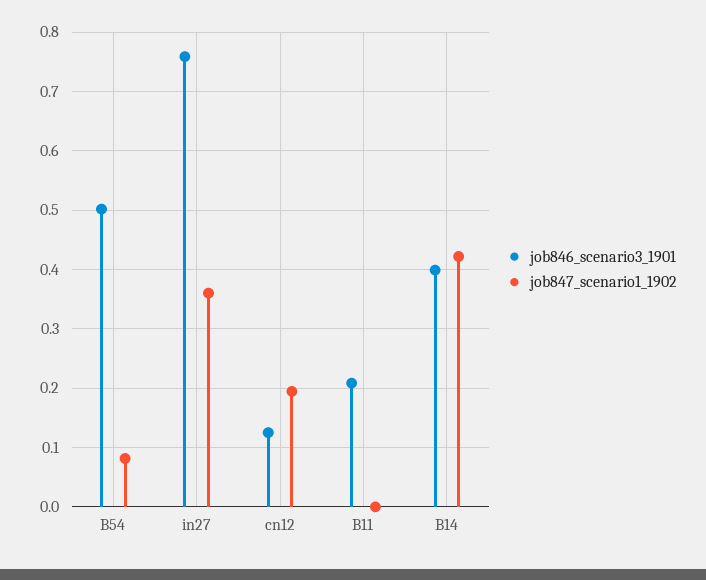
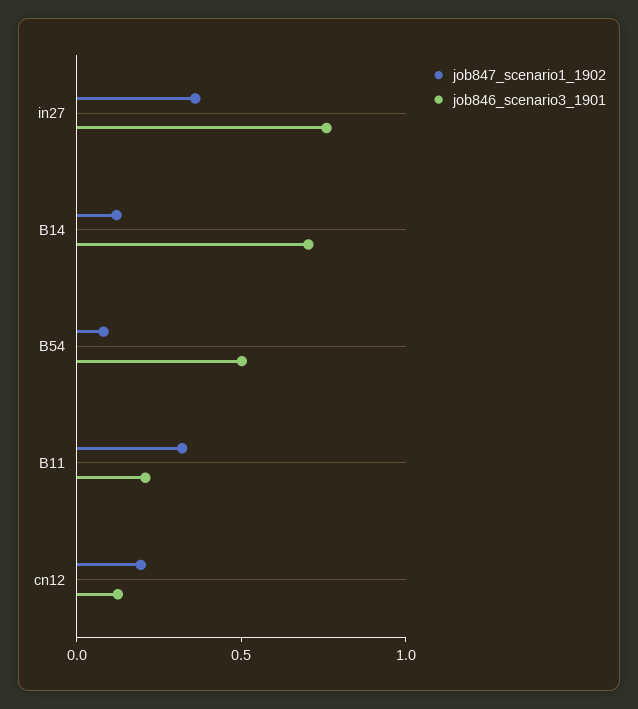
  {
    "job846_scenario3_1901": {
      "B54": 0.5,
      "in27": 0.76,
      "cn12": 0.12,
      "B11": 0.2,
-     "B14": 0.4
+     "B14": 0.7
    },
    "job847_scenario1_1902": {
      "B54": 0.08,
      "in27": 0.36,
      "cn12": 0.2,
-     "B11": 0,
+     "B11": 0.3,
-     "B14": 0.42
+     "B14": 0.1
    }
  }

